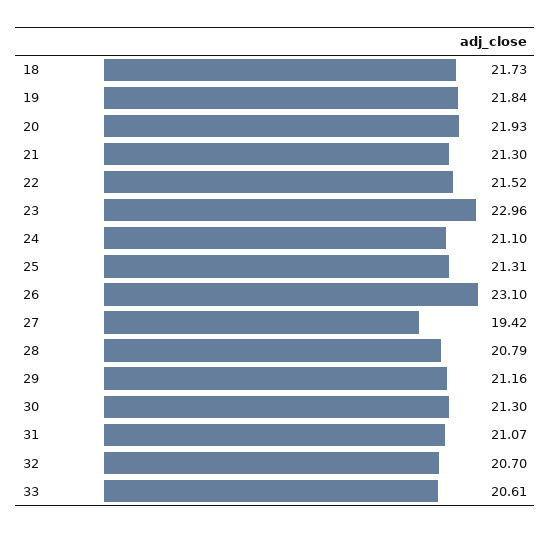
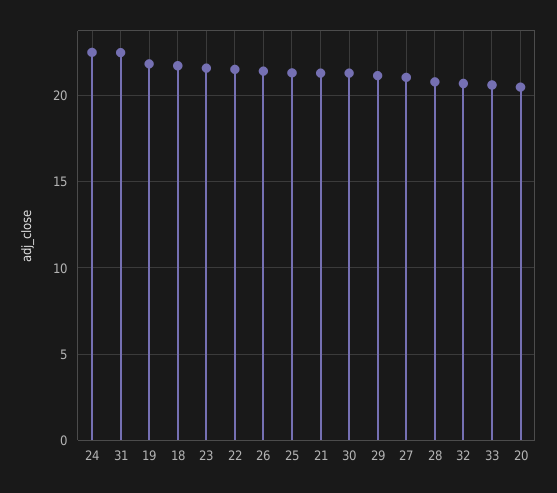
  {
    "18": 21.73,
    "19": 21.84,
-   "20": 21.93,
+   "20": 20.5,
    "21": 21.3,
    "22": 21.52,
-   "23": 22.96,
+   "23": 21.5,
-   "24": 21.1,
+   "24": 22.5,
    "25": 21.31,
-   "26": 23.1,
+   "26": 21.5,
-   "27": 19.42,
+   "27": 21,
    "28": 20.79,
    "29": 21.16,
    "30": 21.3,
-   "31": 21.07,
+   "31": 22.5,
    "32": 20.7,
    "33": 20.61
  }

